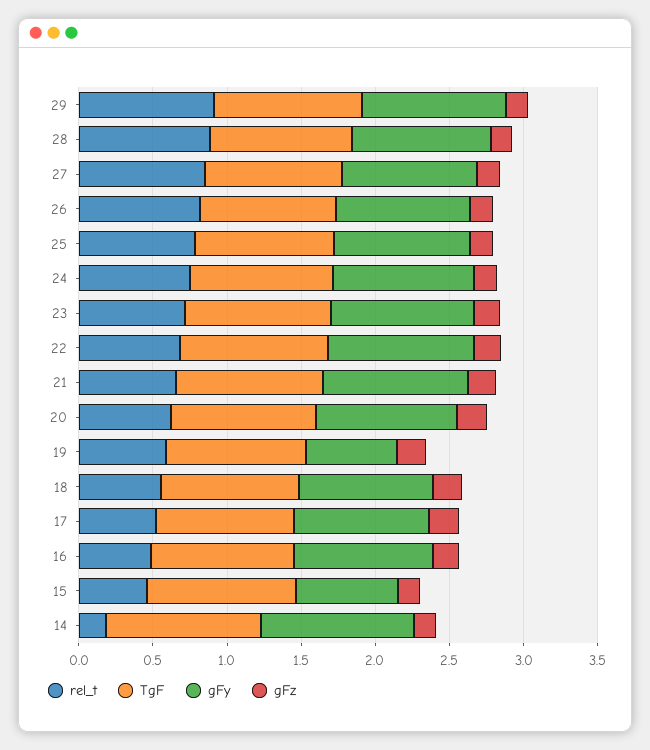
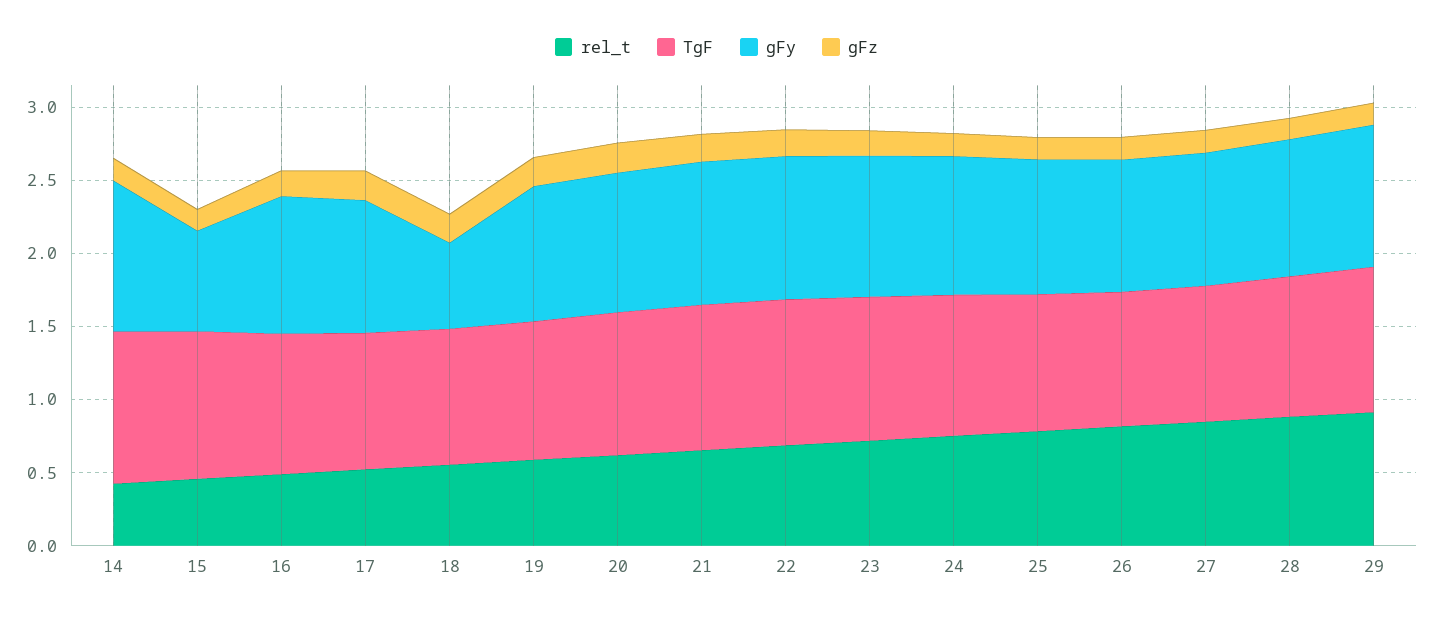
  {
    "rel_t": {
      "29": 0.9,
      "28": 0.9,
      "27": 0.8,
      "26": 0.8,
      "25": 0.8,
      "24": 0.8,
      "23": 0.7,
      "22": 0.7,
      "21": 0.7,
      "20": 0.6,
      "19": 0.6,
      "18": 0.6,
      "17": 0.5,
      "16": 0.5,
      "15": 0.5,
-     "14": 0.2
+     "14": 0.4
    },
    "TgF": {
      "29": 1,
      "28": 1,
      "27": 0.9,
      "26": 0.9,
      "25": 0.9,
      "24": 1,
      "23": 1,
      "22": 1,
      "21": 1,
      "20": 1,
      "19": 0.9,
      "18": 0.9,
      "17": 0.9,
      "16": 1,
      "15": 1,
      "14": 1
    },
    "gFy": {
      "29": 1,
      "28": 0.9,
      "27": 0.9,
      "26": 0.9,
      "25": 0.9,
      "24": 0.9,
      "23": 1,
      "22": 1,
      "21": 1,
      "20": 1,
-     "19": 0.6,
+     "19": 0.9,
-     "18": 0.9,
+     "18": 0.6,
      "17": 0.9,
      "16": 0.9,
      "15": 0.7,
      "14": 1
    },
    "gFz": {
      "29": 0.1,
      "28": 0.1,
      "27": 0.2,
      "26": 0.2,
      "25": 0.2,
      "24": 0.2,
      "23": 0.2,
      "22": 0.2,
      "21": 0.2,
      "20": 0.2,
      "19": 0.2,
      "18": 0.2,
      "17": 0.2,
      "16": 0.2,
      "15": 0.1,
      "14": 0.2
    }
  }

